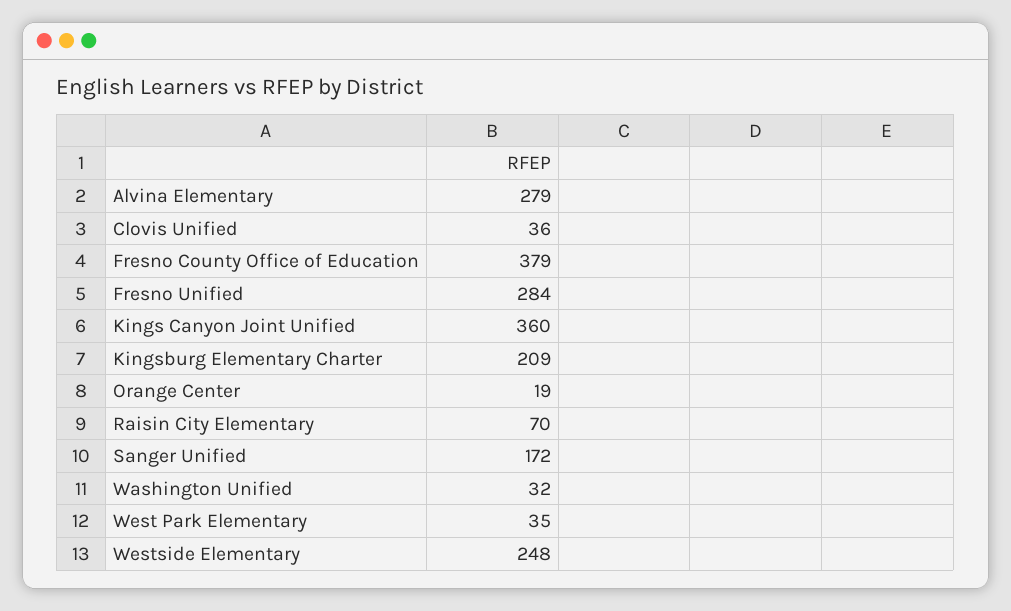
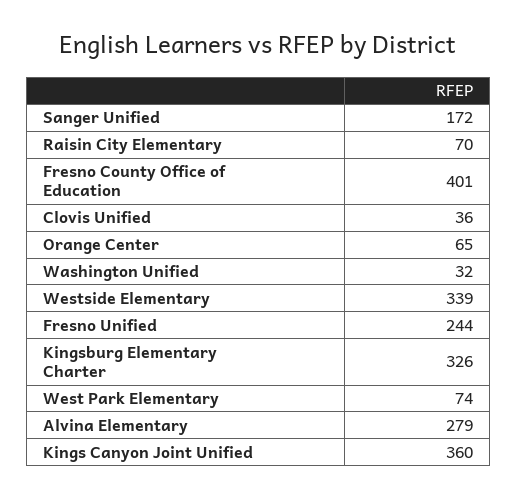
  {
    "Alvina Elementary": 279,
    "Clovis Unified": 36,
-   "Fresno County Office of Education": 379,
+   "Fresno County Office of Education": 401,
-   "Fresno Unified": 284,
+   "Fresno Unified": 244,
    "Kings Canyon Joint Unified": 360,
-   "Kingsburg Elementary Charter": 209,
+   "Kingsburg Elementary Charter": 326,
-   "Orange Center": 19,
+   "Orange Center": 65,
    "Raisin City Elementary": 70,
    "Sanger Unified": 172,
    "Washington Unified": 32,
-   "West Park Elementary": 35,
+   "West Park Elementary": 74,
-   "Westside Elementary": 248
+   "Westside Elementary": 339
  }

